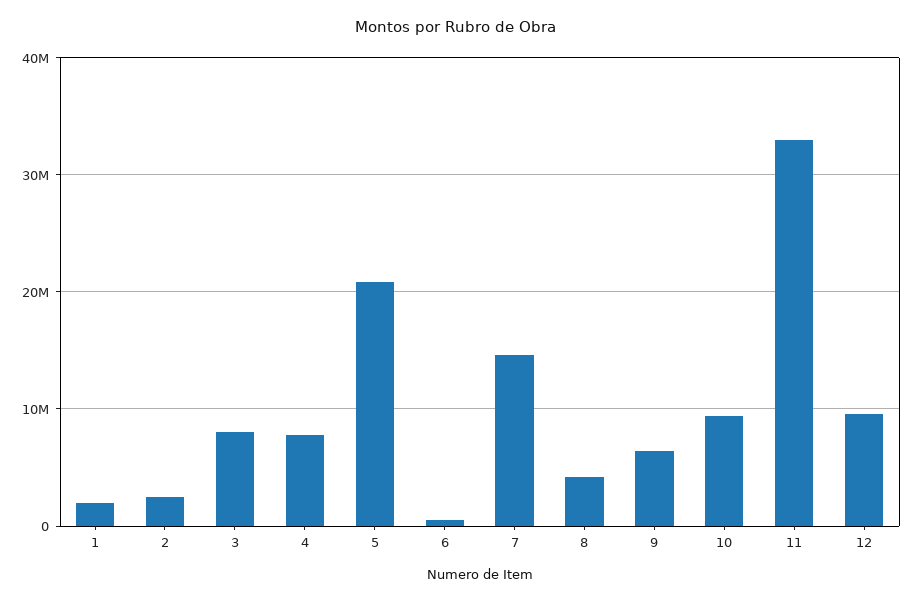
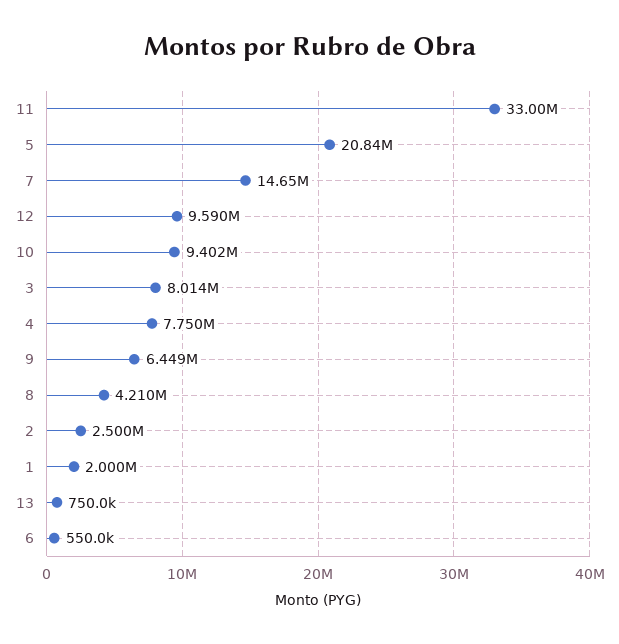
  {
    "1": 2000000,
    "2": 2500000,
    "3": 8014000,
    "4": 7750000,
    "5": 20840000,
    "6": 550000,
    "7": 14650000,
    "8": 4210000,
    "9": 6449000,
    "10": 9402000,
    "11": 33000000,
-   "12": 9590000
+   "12": 9590000,
+   "13": 750000
  }

